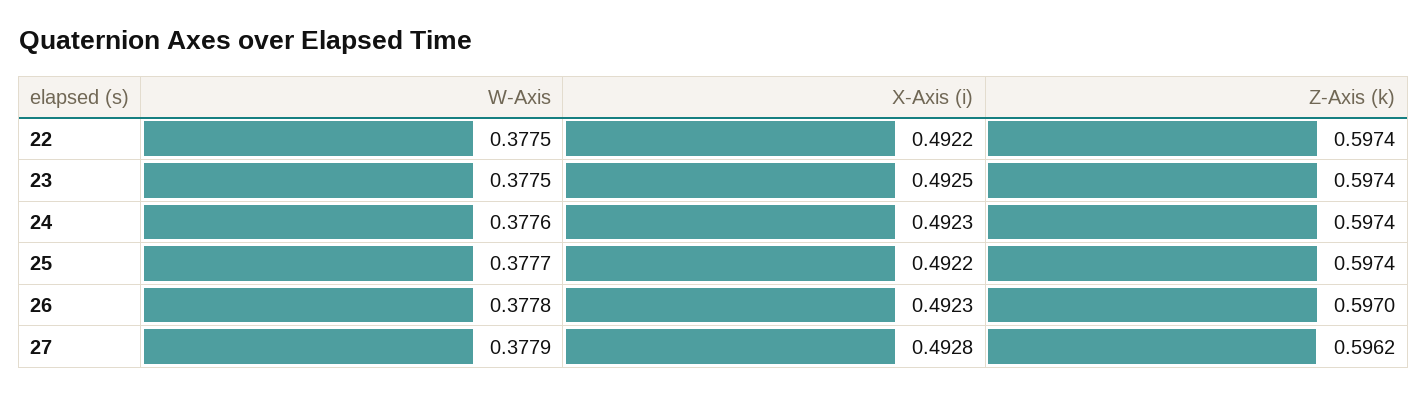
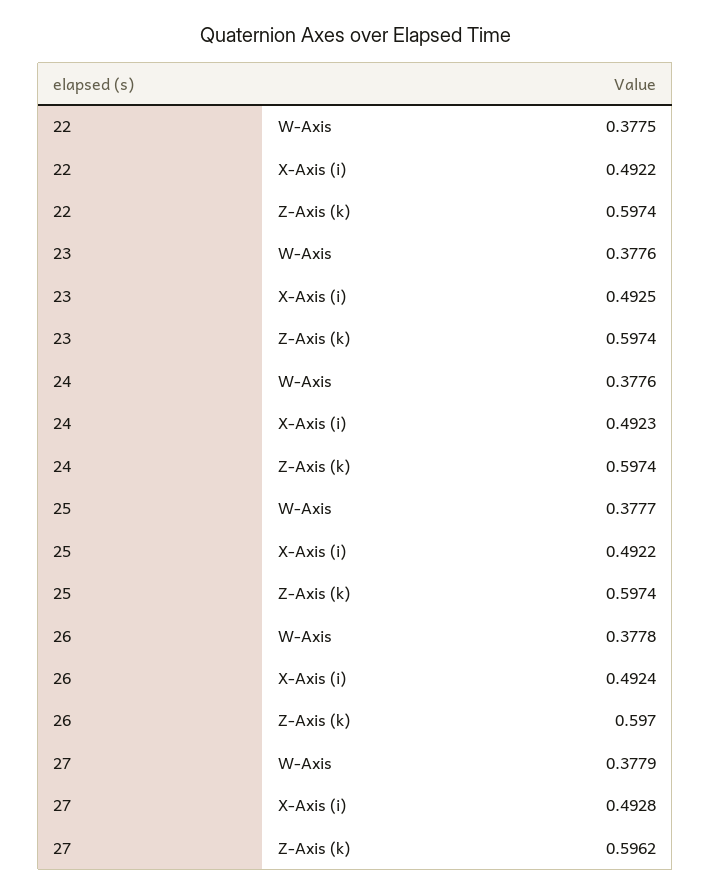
  {
    "W-Axis": {
      "22": 0.3775,
-     "23": 0.3775,
+     "23": 0.3776,
      "24": 0.3776,
      "25": 0.3777,
      "26": 0.3778,
      "27": 0.3779
    },
    "X-Axis (i)": {
      "22": 0.4922,
      "23": 0.4925,
      "24": 0.4923,
      "25": 0.4922,
-     "26": 0.4923,
+     "26": 0.4924,
      "27": 0.4928
    },
    "Z-Axis (k)": {
      "22": 0.5974,
      "23": 0.5974,
      "24": 0.5974,
      "25": 0.5974,
      "26": 0.597,
      "27": 0.5962
    }
  }

